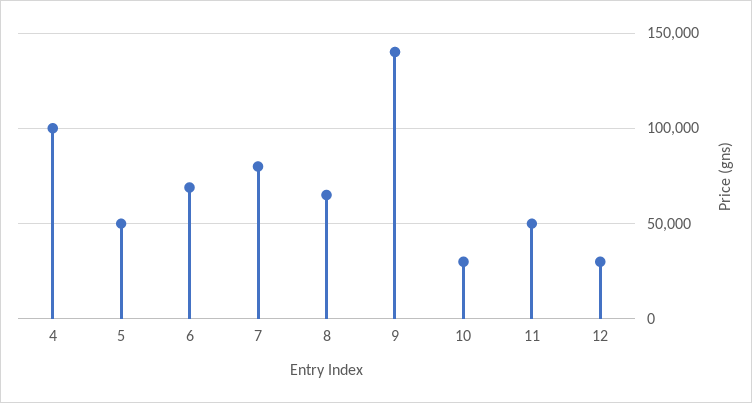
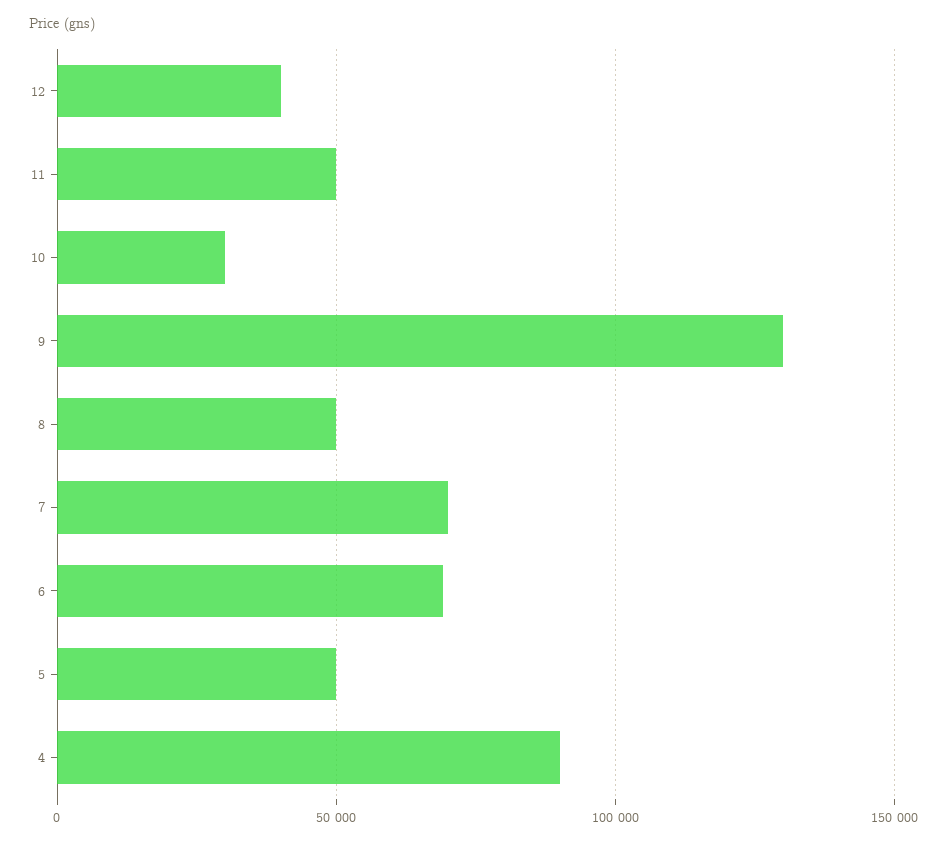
  {
-   "4": 100000,
+   "4": 90000,
    "5": 50000,
    "6": 70000,
-   "7": 80000,
+   "7": 70000,
-   "8": 65000,
+   "8": 50000,
-   "9": 140000,
+   "9": 130000,
    "10": 30000,
    "11": 50000,
-   "12": 30000
+   "12": 40000
  }

